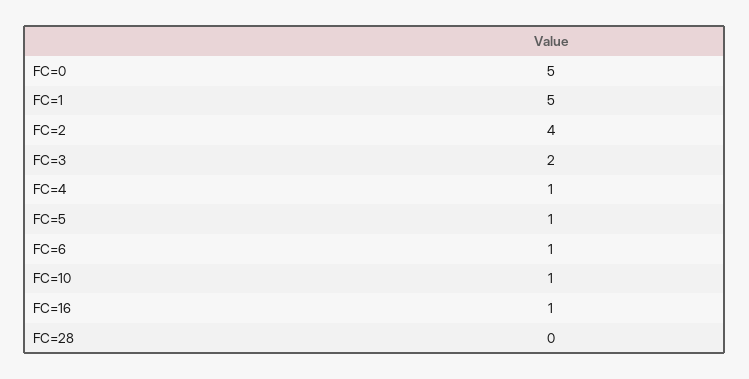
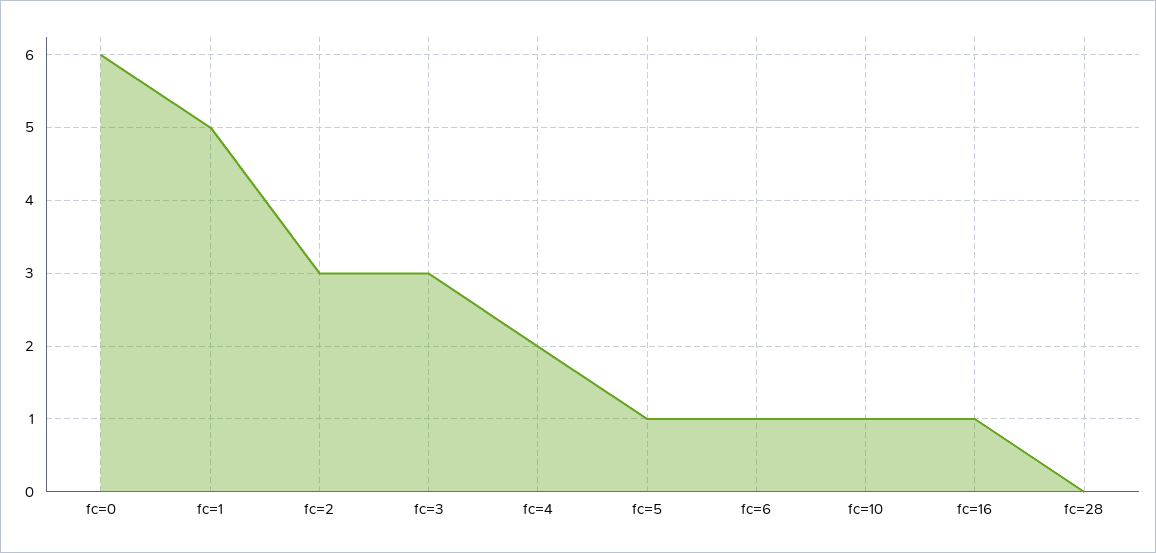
  {
-   "FC=0": 5,
+   "FC=0": 6,
    "FC=1": 5,
-   "FC=2": 4,
+   "FC=2": 3,
-   "FC=3": 2,
+   "FC=3": 3,
-   "FC=4": 1,
+   "FC=4": 2,
    "FC=5": 1,
    "FC=6": 1,
    "FC=10": 1,
    "FC=16": 1,
    "FC=28": 0
  }

